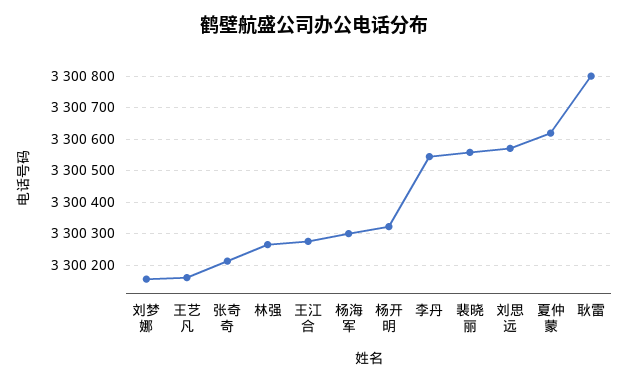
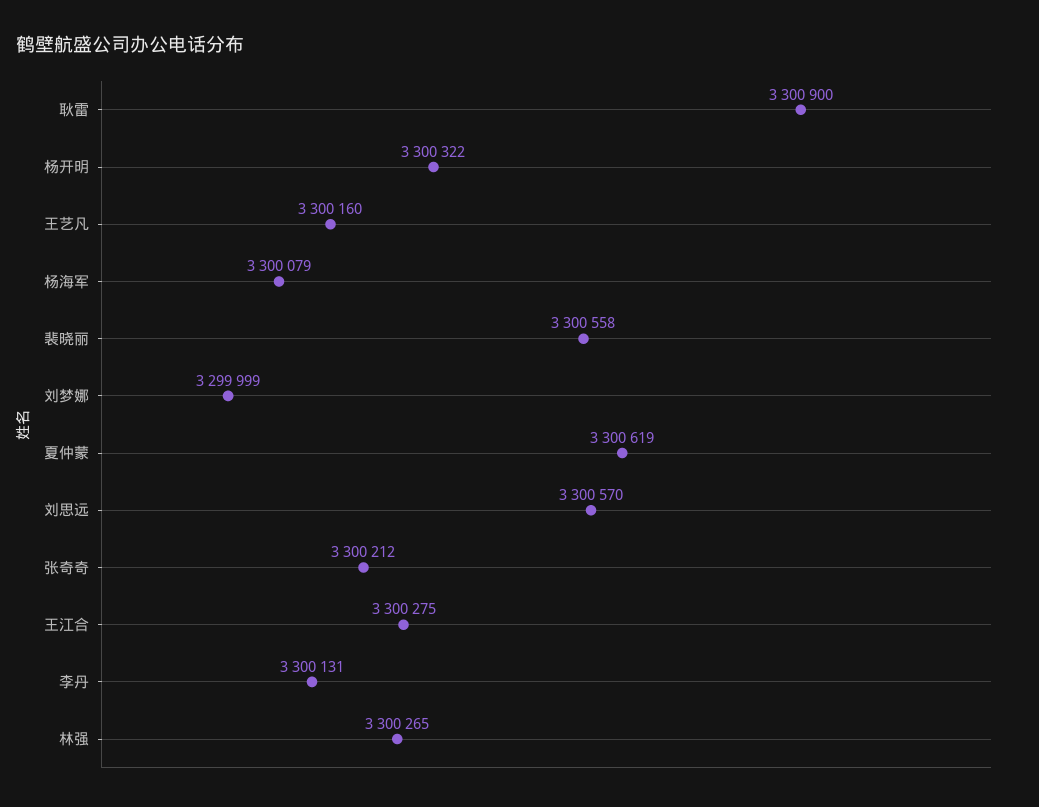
  {
-   "刘梦娜": 3300160,
+   "刘梦娜": 3299999,
    "王艺凡": 3300160,
    "张奇奇": 3300212,
    "林强": 3300265,
    "王江合": 3300275,
-   "杨海军": 3300300,
+   "杨海军": 3300079,
    "杨开明": 3300322,
-   "李丹": 3300540,
+   "李丹": 3300131,
    "裴晓丽": 3300558,
    "刘思远": 3300570,
    "夏仲蒙": 3300619,
-   "耿雷": 3300800
+   "耿雷": 3300900
  }

